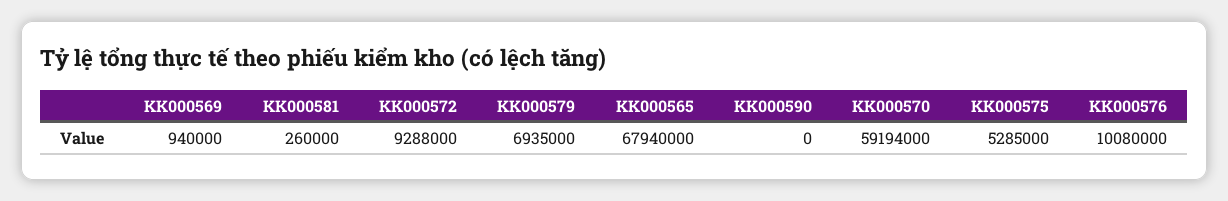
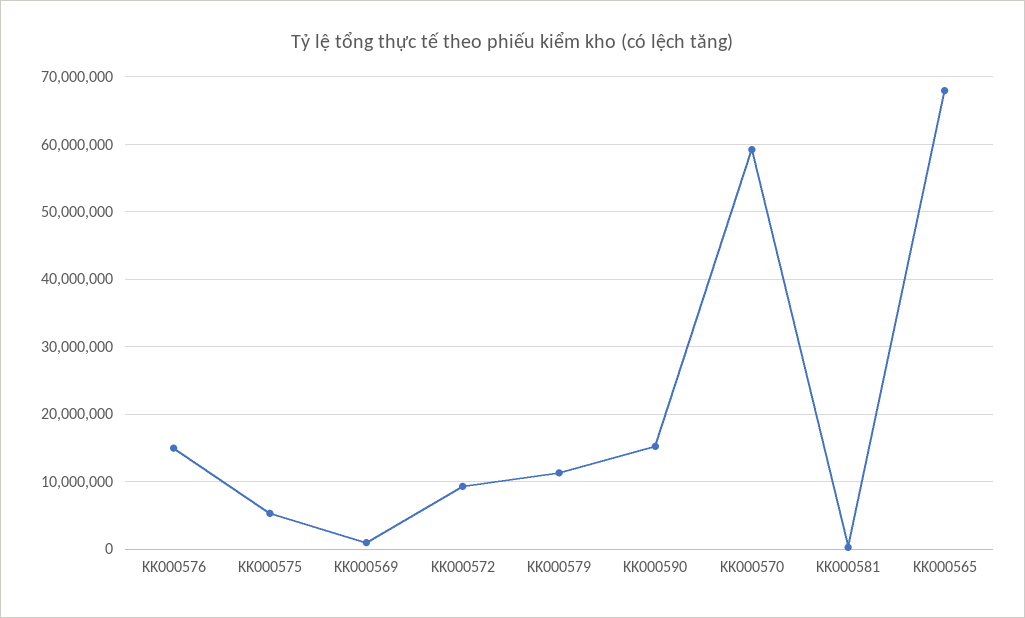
  {
    "KK000569": 940000,
    "KK000581": 260000,
    "KK000572": 9288000,
-   "KK000579": 6935000,
+   "KK000579": 11000000,
    "KK000565": 67940000,
-   "KK000590": 0,
+   "KK000590": 15000000,
    "KK000570": 59194000,
    "KK000575": 5285000,
-   "KK000576": 10080000
+   "KK000576": 15000000
  }

